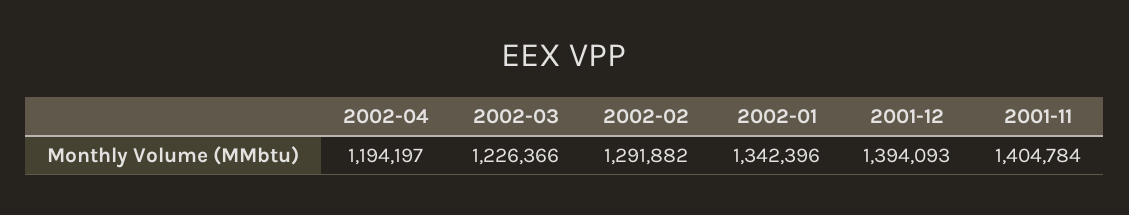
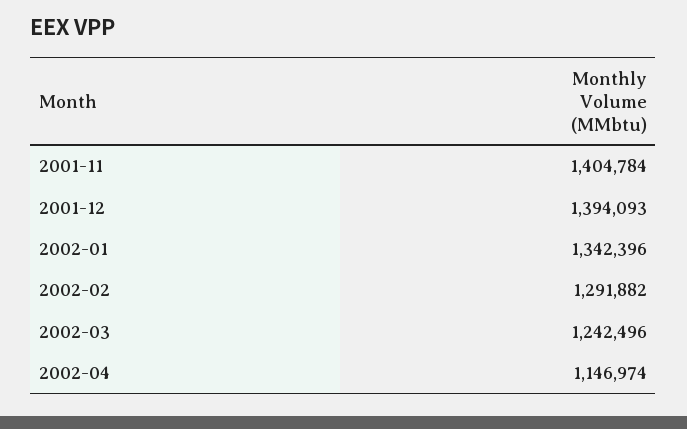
  {
-   "2002-04": 1194197,
+   "2002-04": 1146974,
-   "2002-03": 1226366,
+   "2002-03": 1242496,
    "2002-02": 1291882,
    "2002-01": 1342396,
    "2001-12": 1394093,
    "2001-11": 1404784
  }

